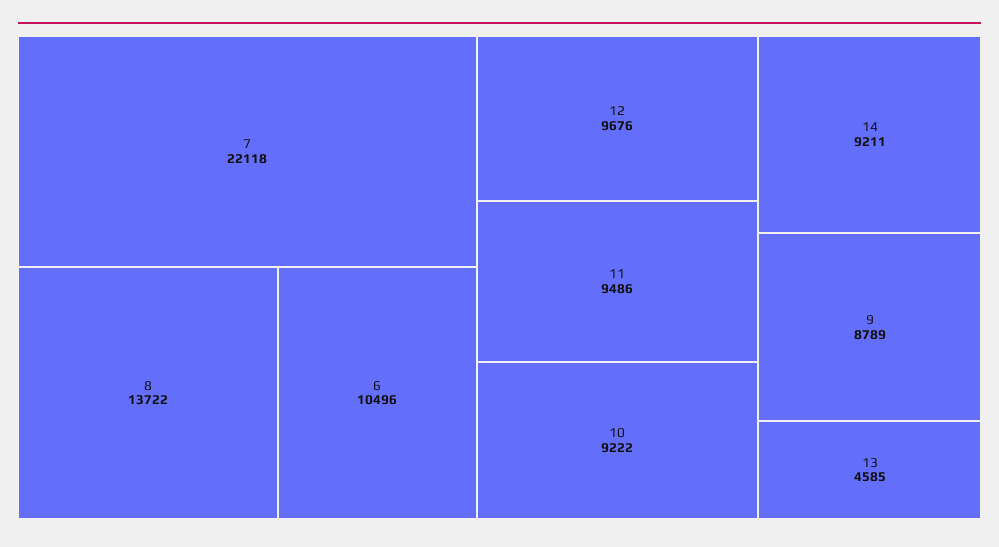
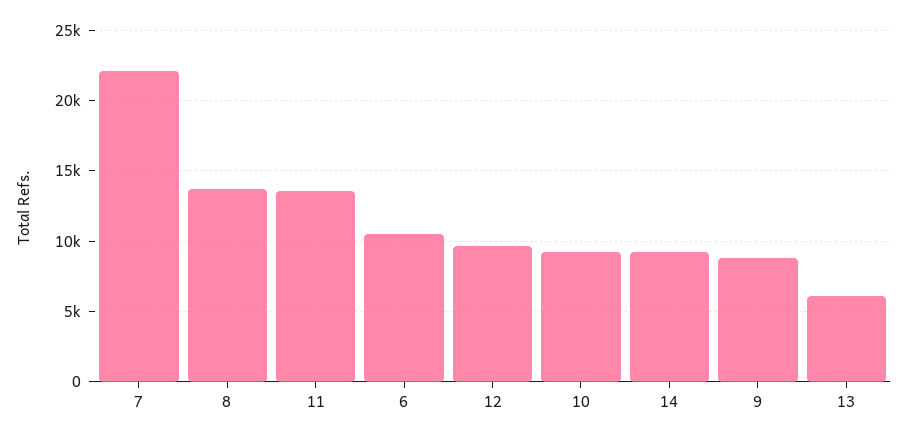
  {
    "7": 22118,
    "8": 13722,
    "6": 10496,
    "12": 9676,
-   "11": 9486,
+   "11": 13500,
    "10": 9222,
    "14": 9211,
    "9": 8789,
-   "13": 4585
+   "13": 6000
  }

